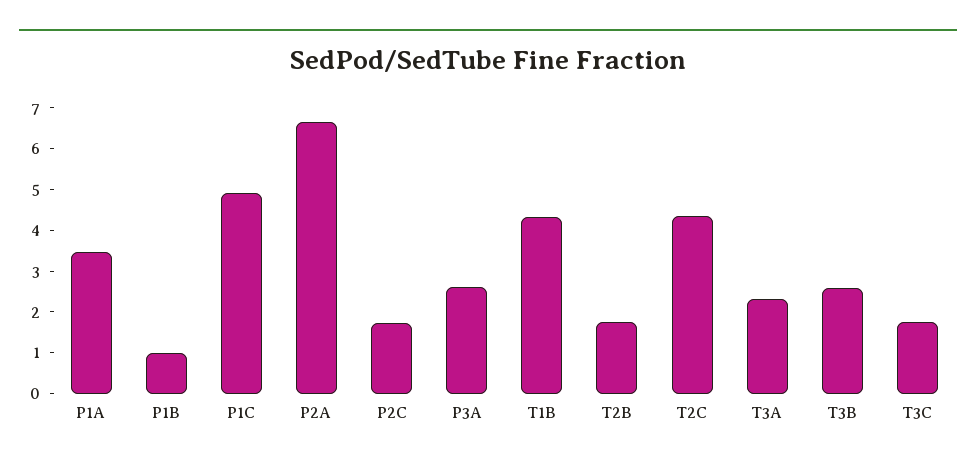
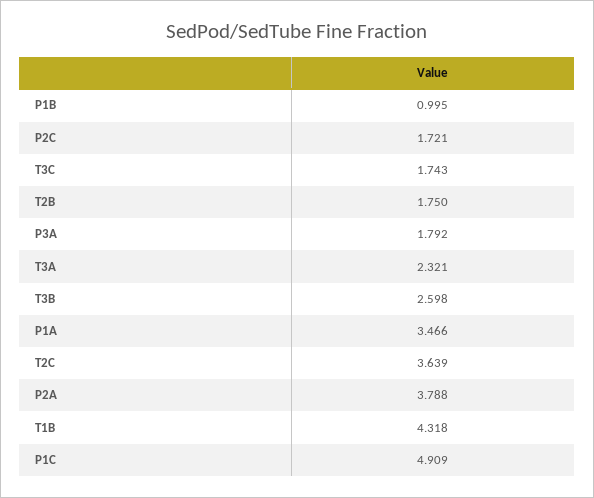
  {
    "P1A": 3.466,
    "P1B": 0.995,
    "P1C": 4.909,
-   "P2A": 6.6,
+   "P2A": 3.788,
    "P2C": 1.721,
-   "P3A": 2.6,
+   "P3A": 1.792,
    "T1B": 4.318,
    "T2B": 1.75,
-   "T2C": 4.4,
+   "T2C": 3.639,
    "T3A": 2.321,
    "T3B": 2.598,
    "T3C": 1.743
  }

